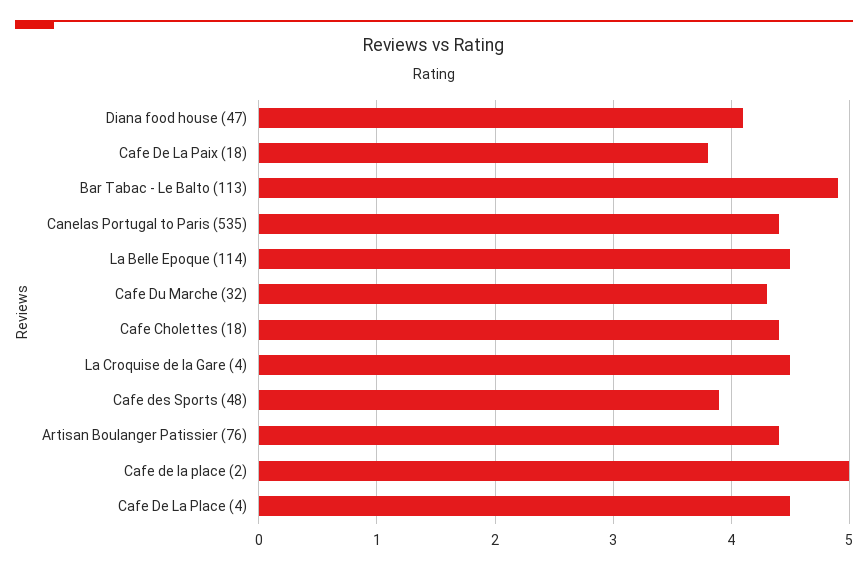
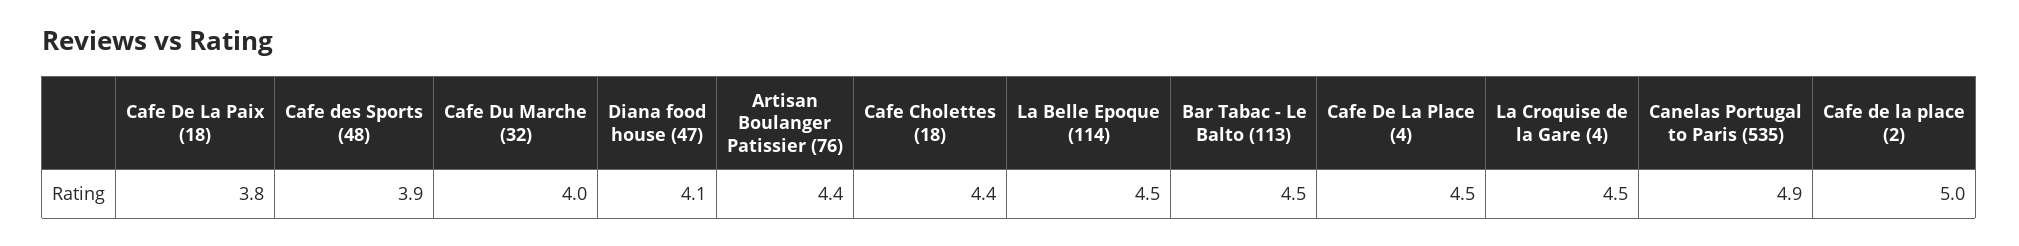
  {
    "Diana food house (47)": 4.1,
    "Cafe De La Paix (18)": 3.8,
-   "Bar Tabac - Le Balto (113)": 4.9,
+   "Bar Tabac - Le Balto (113)": 4.5,
-   "Canelas Portugal to Paris (535)": 4.4,
+   "Canelas Portugal to Paris (535)": 4.9,
    "La Belle Epoque (114)": 4.5,
-   "Cafe Du Marche (32)": 4.3,
+   "Cafe Du Marche (32)": 4,
    "Cafe Cholettes (18)": 4.4,
    "La Croquise de la Gare (4)": 4.5,
    "Cafe des Sports (48)": 3.9,
    "Artisan Boulanger Patissier (76)": 4.4,
    "Cafe de la place (2)": 5,
    "Cafe De La Place (4)": 4.5
  }

